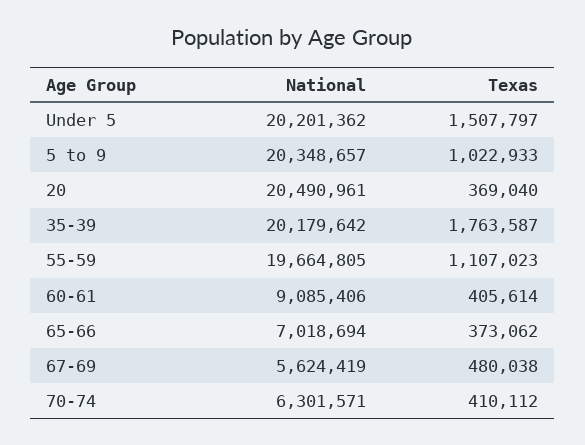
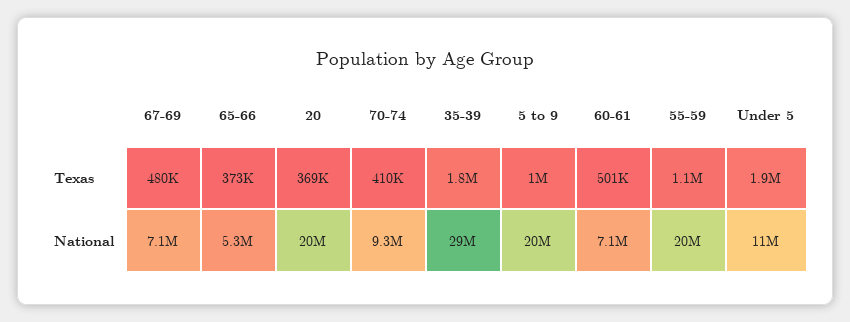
  {
    "National": {
-     "Under 5": 20201362,
+     "Under 5": 11000000,
      "5 to 9": 20348657,
      "20": 20490961,
-     "35-39": 20179642,
+     "35-39": 29000000,
      "55-59": 19664805,
-     "60-61": 9085406,
+     "60-61": 7100000,
-     "65-66": 7018694,
+     "65-66": 5300000,
-     "67-69": 5624419,
+     "67-69": 7100000,
-     "70-74": 6301571
+     "70-74": 9300000
    },
    "Texas": {
-     "Under 5": 1507797,
+     "Under 5": 1900000,
      "5 to 9": 1022933,
      "20": 369040,
      "35-39": 1763587,
      "55-59": 1107023,
-     "60-61": 405614,
+     "60-61": 501000,
      "65-66": 373062,
      "67-69": 480038,
      "70-74": 410112
    }
  }

